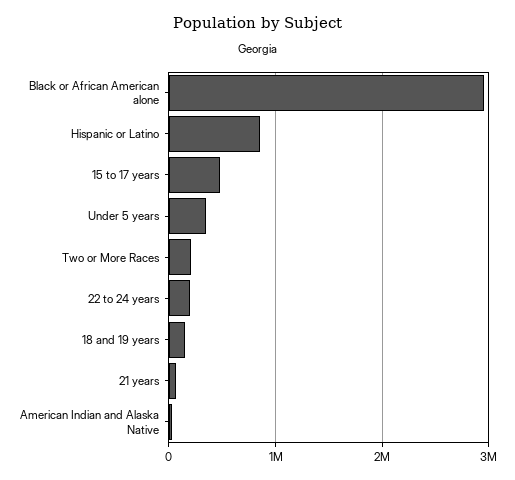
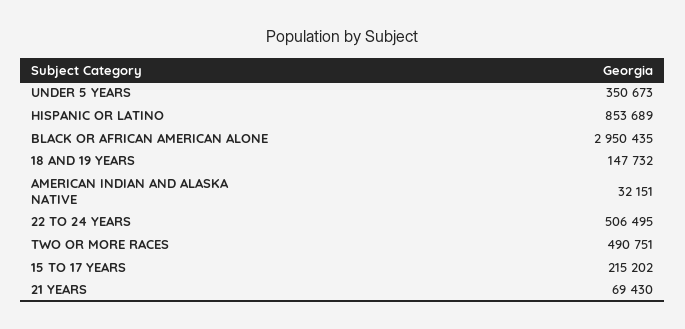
  {
    "Black or African American alone": 2950435,
    "Hispanic or Latino": 853689,
-   "15 to 17 years": 500000,
+   "15 to 17 years": 215202,
    "Under 5 years": 350673,
-   "Two or More Races": 200000,
+   "Two or More Races": 490751,
-   "22 to 24 years": 200000,
+   "22 to 24 years": 506495,
    "18 and 19 years": 147732,
    "21 years": 69430,
    "American Indian and Alaska Native": 32151
  }

